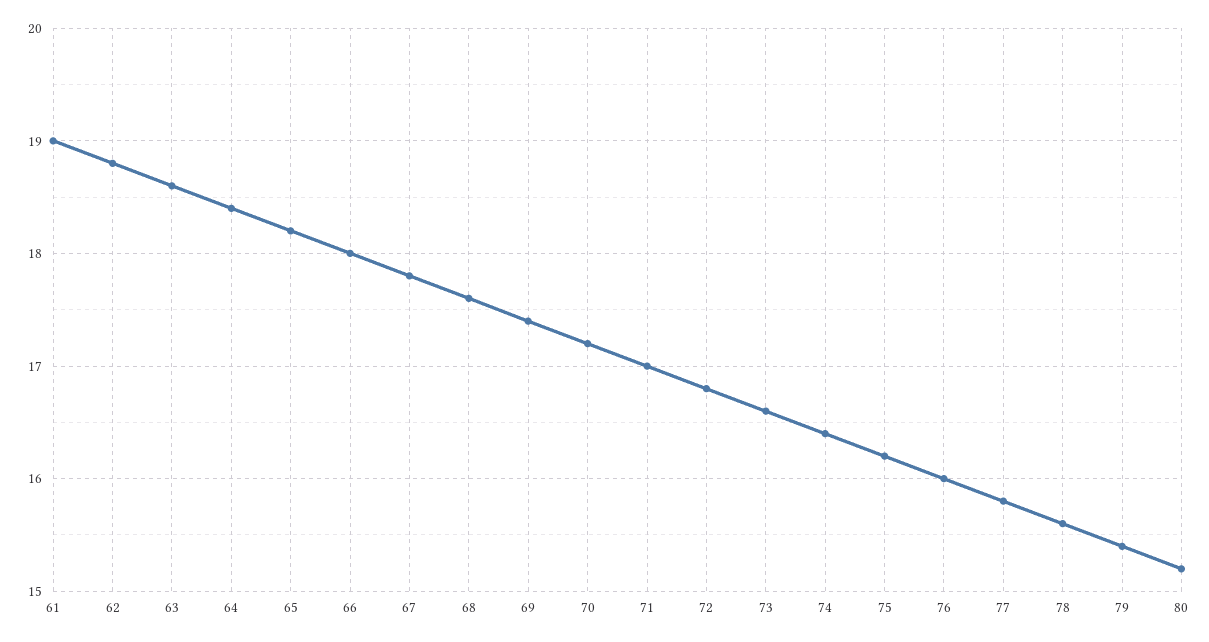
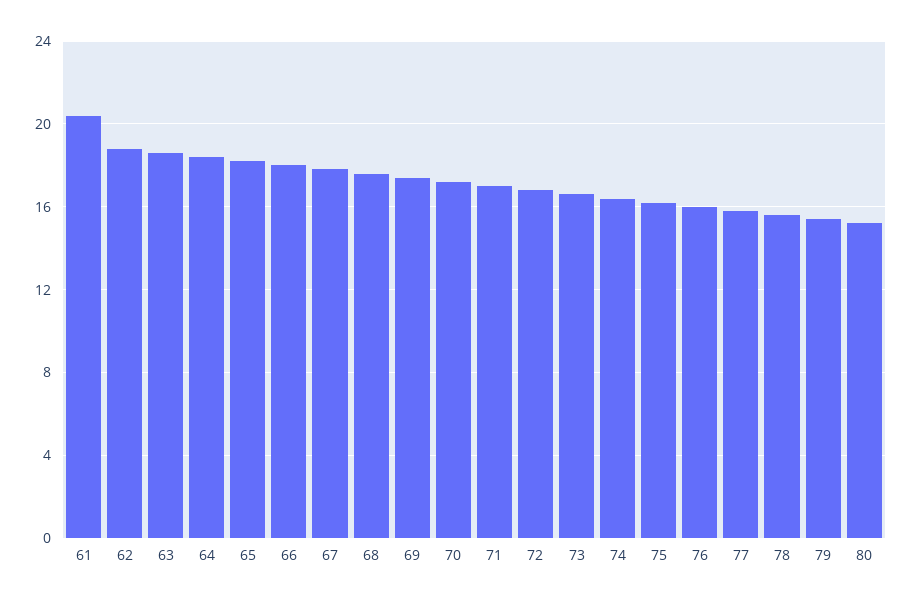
  {
-   "61": 19,
+   "61": 20.5,
    "62": 18.8,
    "63": 18.6,
    "64": 18.4,
    "65": 18.2,
    "66": 18,
    "67": 17.8,
    "68": 17.6,
    "69": 17.4,
    "70": 17.2,
    "71": 17,
    "72": 16.8,
    "73": 16.6,
    "74": 16.4,
    "75": 16.2,
    "76": 16,
    "77": 15.8,
    "78": 15.6,
    "79": 15.4,
    "80": 15.2
  }

